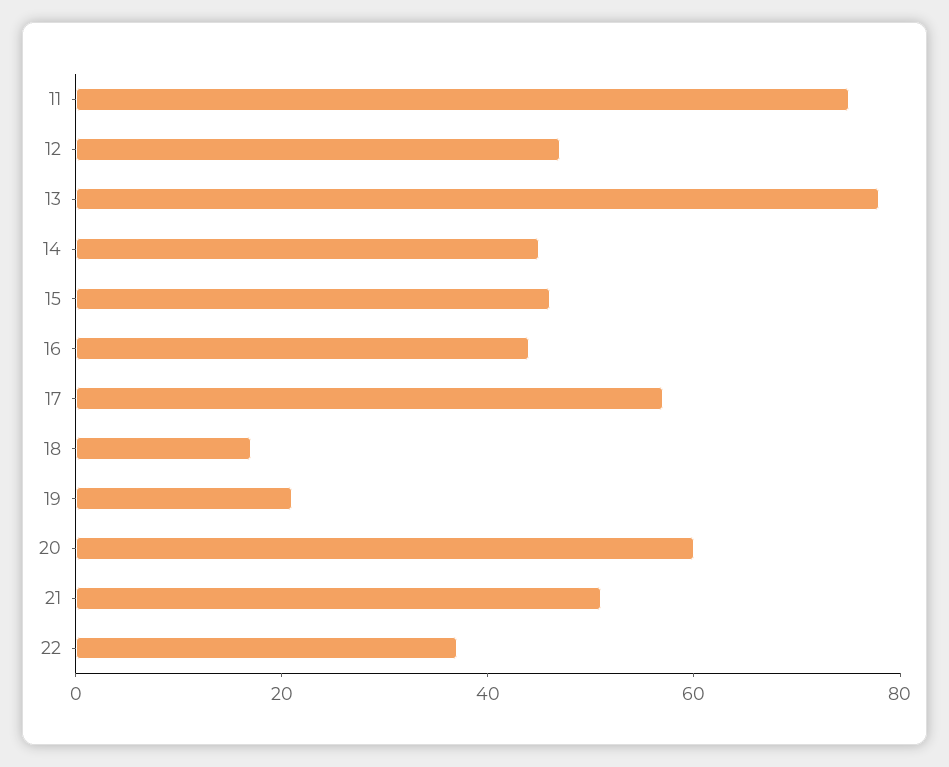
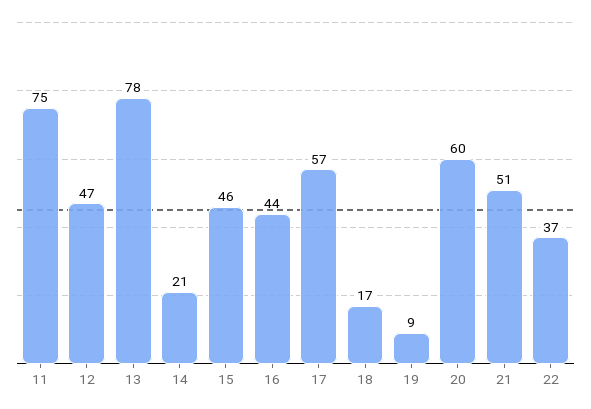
  {
    "11": 75,
    "12": 47,
    "13": 78,
-   "14": 45,
+   "14": 21,
    "15": 46,
    "16": 44,
    "17": 57,
    "18": 17,
-   "19": 20,
+   "19": 9,
    "20": 60,
    "21": 51,
    "22": 37
  }

